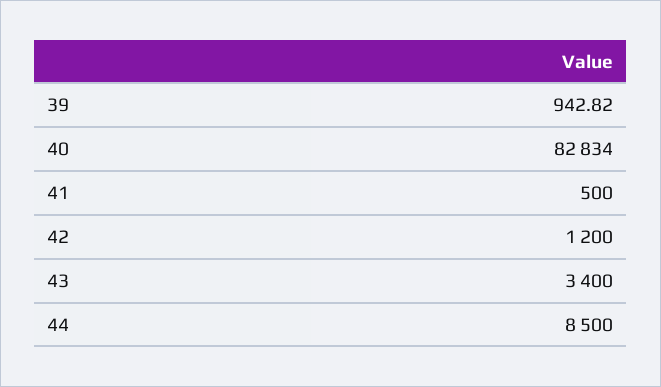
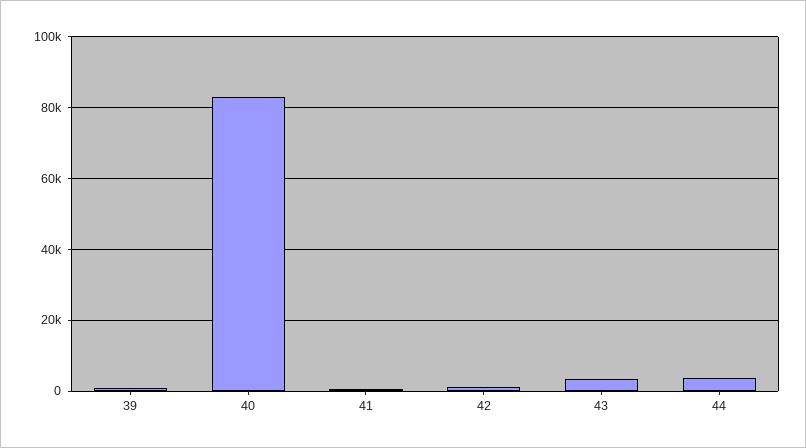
  {
    "39": 942.82,
    "40": 82834,
    "41": 500,
    "42": 1200,
    "43": 3400,
-   "44": 8500
+   "44": 4000
  }

